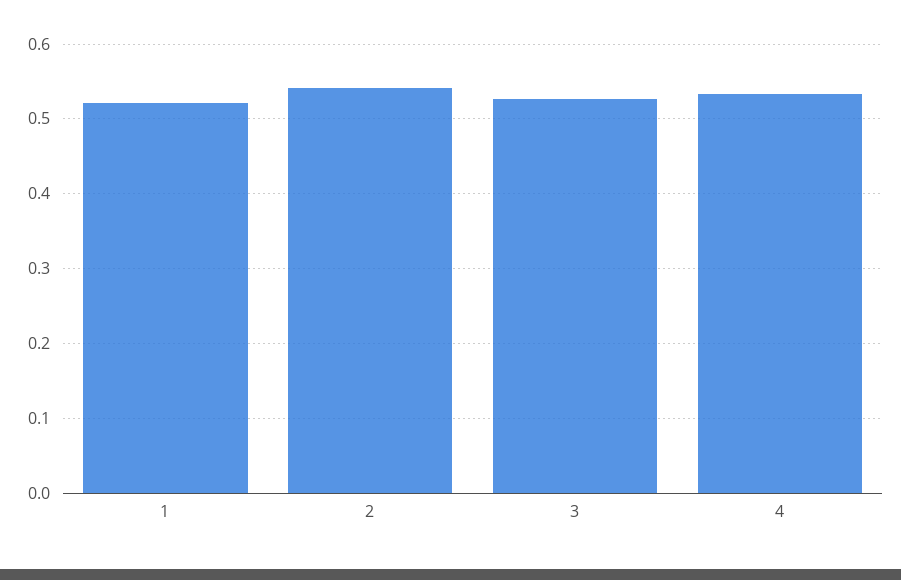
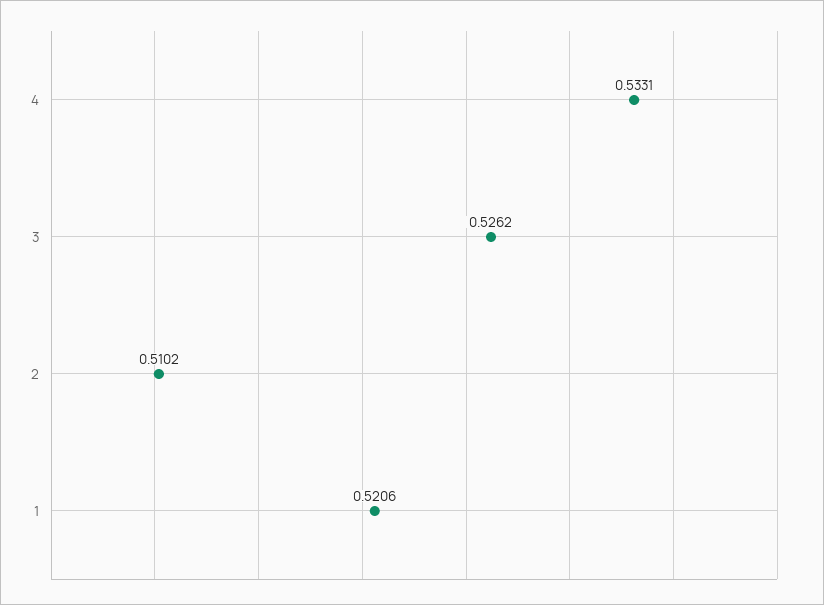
  {
    "1": 0.5206,
-   "2": 0.54,
+   "2": 0.5102,
    "3": 0.5262,
    "4": 0.5331
  }

